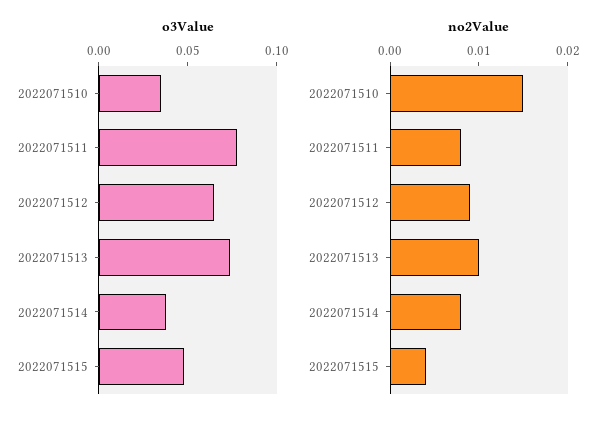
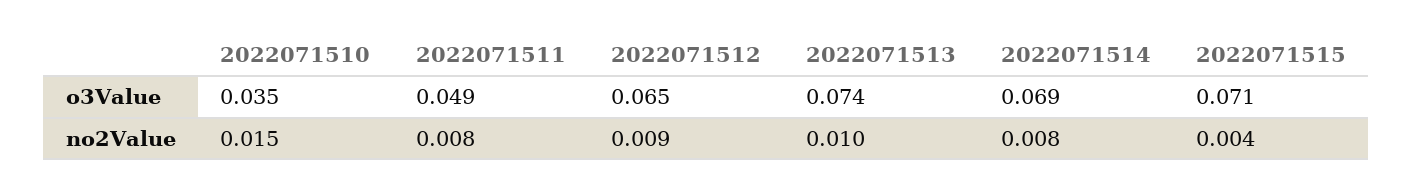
  {
    "o3Value": {
      "2022071510": 0.035,
-     "2022071511": 0.08,
+     "2022071511": 0.049,
      "2022071512": 0.065,
      "2022071513": 0.074,
-     "2022071514": 0.04,
+     "2022071514": 0.069,
-     "2022071515": 0.05
+     "2022071515": 0.071
    },
    "no2Value": {
      "2022071510": 0.015,
      "2022071511": 0.008,
      "2022071512": 0.009,
      "2022071513": 0.01,
      "2022071514": 0.008,
      "2022071515": 0.004
    }
  }

